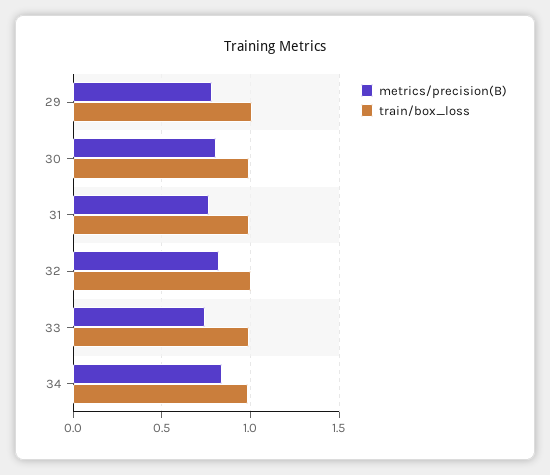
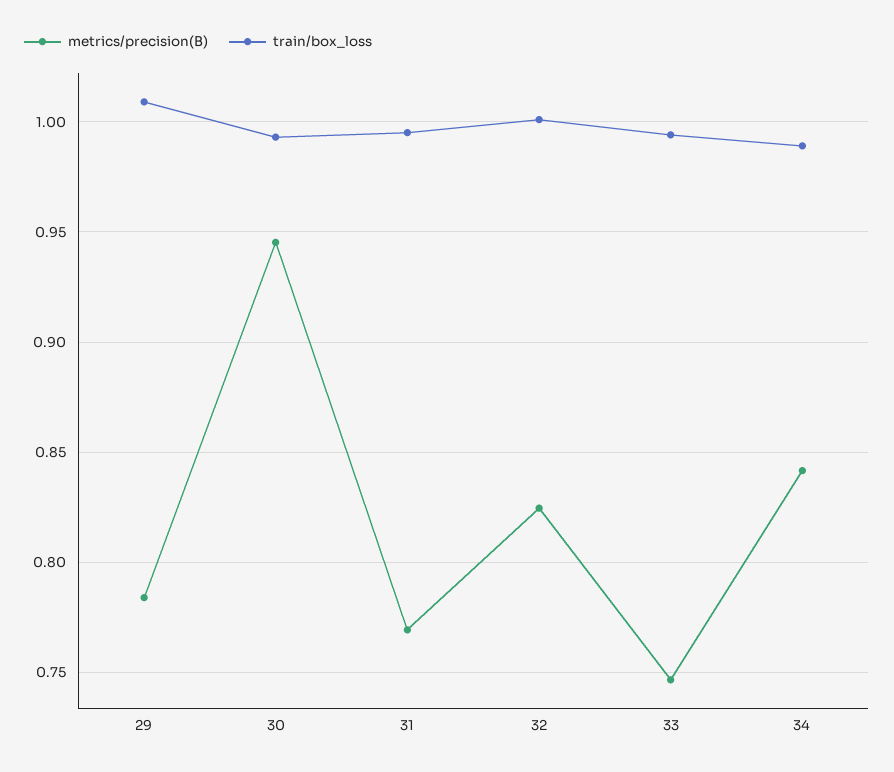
  {
    "metrics/precision(B)": {
      "29": 0.785,
-     "30": 0.8,
+     "30": 0.945,
      "31": 0.77,
      "32": 0.825,
      "33": 0.745,
      "34": 0.84
    },
    "train/box_loss": {
      "29": 1.01,
      "30": 0.995,
      "31": 0.995,
      "32": 1,
      "33": 0.995,
      "34": 0.99
    }
  }

